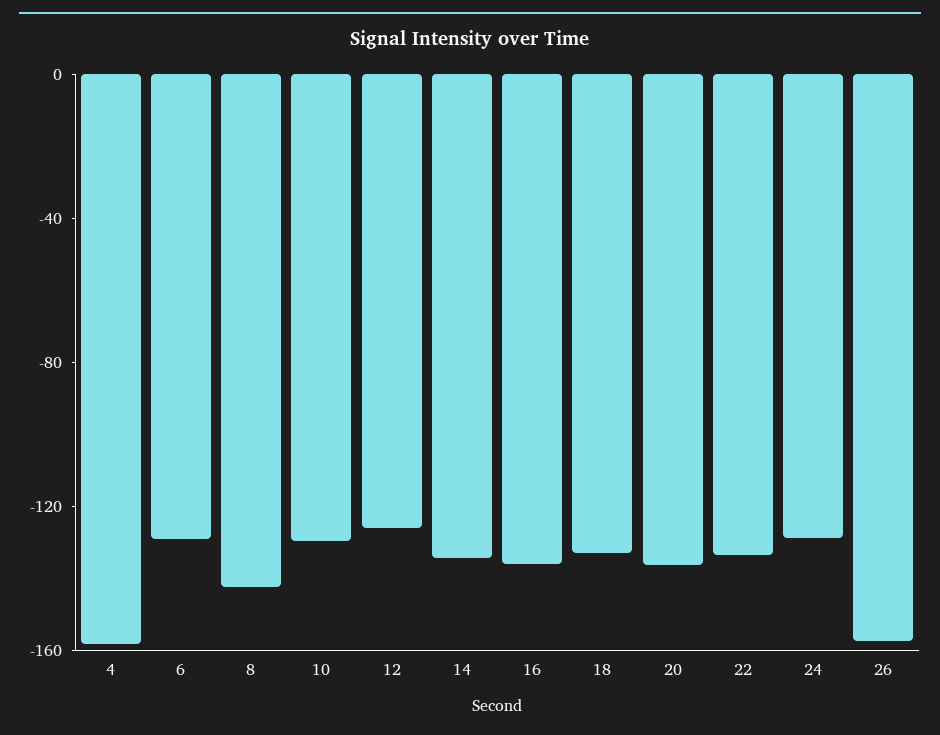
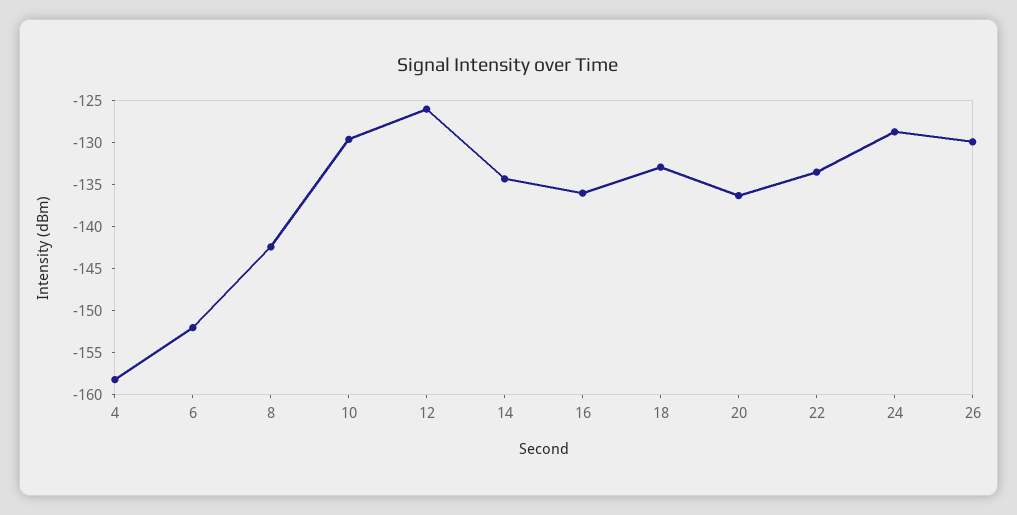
  {
    "4": -158,
-   "6": -130,
+   "6": -152,
    "8": -142,
    "10": -130,
    "12": -126,
    "14": -134,
    "16": -136,
    "18": -133,
    "20": -136,
    "22": -134,
    "24": -129,
-   "26": -160
+   "26": -130
  }

